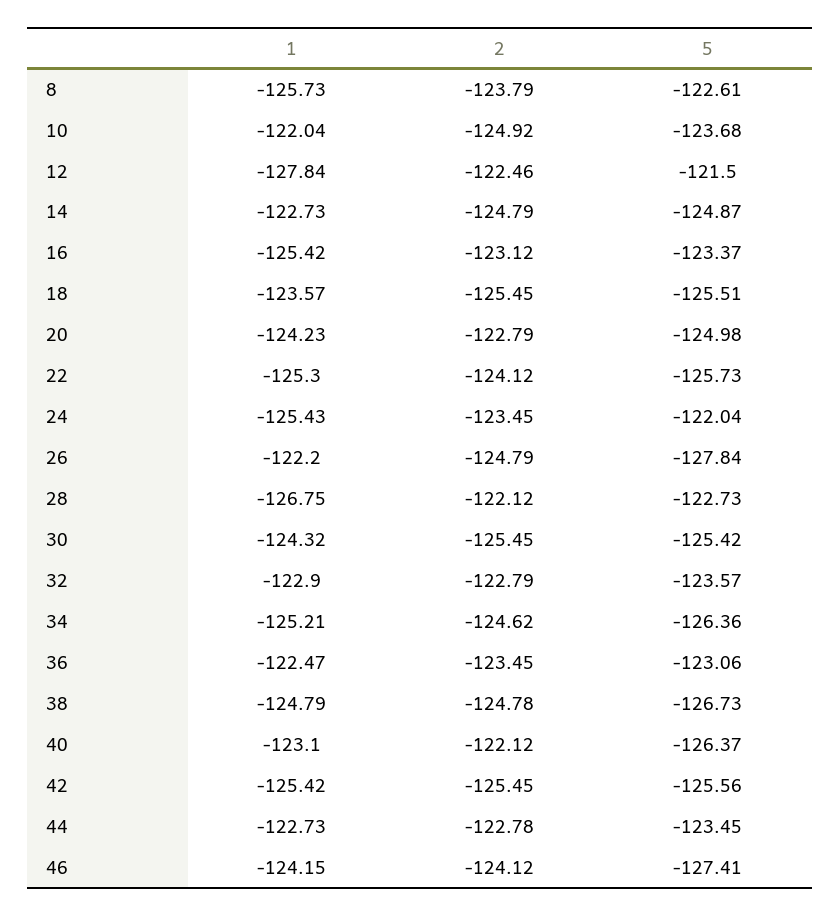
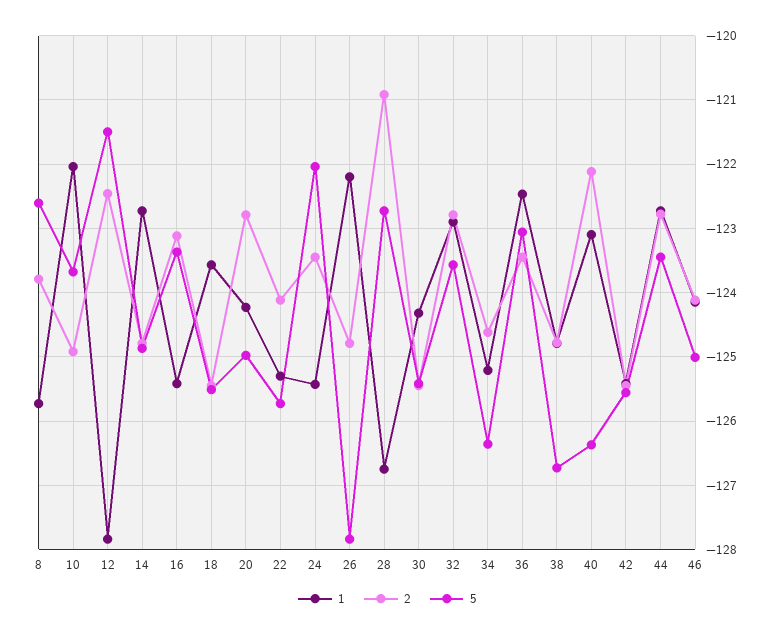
  {
    "1": {
      "8": -125.73,
      "10": -122.04,
      "12": -127.84,
      "14": -122.73,
      "16": -125.42,
      "18": -123.57,
      "20": -124.23,
      "22": -125.3,
      "24": -125.43,
      "26": -122.2,
      "28": -126.75,
      "30": -124.32,
      "32": -122.9,
      "34": -125.21,
      "36": -122.47,
      "38": -124.79,
      "40": -123.1,
      "42": -125.42,
      "44": -122.73,
      "46": -124.15
    },
    "2": {
      "8": -123.79,
      "10": -124.92,
      "12": -122.46,
      "14": -124.79,
      "16": -123.12,
      "18": -125.45,
      "20": -122.79,
      "22": -124.12,
      "24": -123.45,
      "26": -124.79,
-     "28": -122.12,
+     "28": -120.9,
      "30": -125.45,
      "32": -122.79,
      "34": -124.62,
      "36": -123.45,
      "38": -124.78,
      "40": -122.12,
      "42": -125.45,
      "44": -122.78,
      "46": -124.12
    },
    "5": {
      "8": -122.61,
      "10": -123.68,
      "12": -121.5,
      "14": -124.87,
      "16": -123.37,
      "18": -125.51,
      "20": -124.98,
      "22": -125.73,
      "24": -122.04,
      "26": -127.84,
      "28": -122.73,
      "30": -125.42,
      "32": -123.57,
      "34": -126.36,
      "36": -123.06,
      "38": -126.73,
      "40": -126.37,
      "42": -125.56,
      "44": -123.45,
-     "46": -127.41
+     "46": -125
    }
  }

